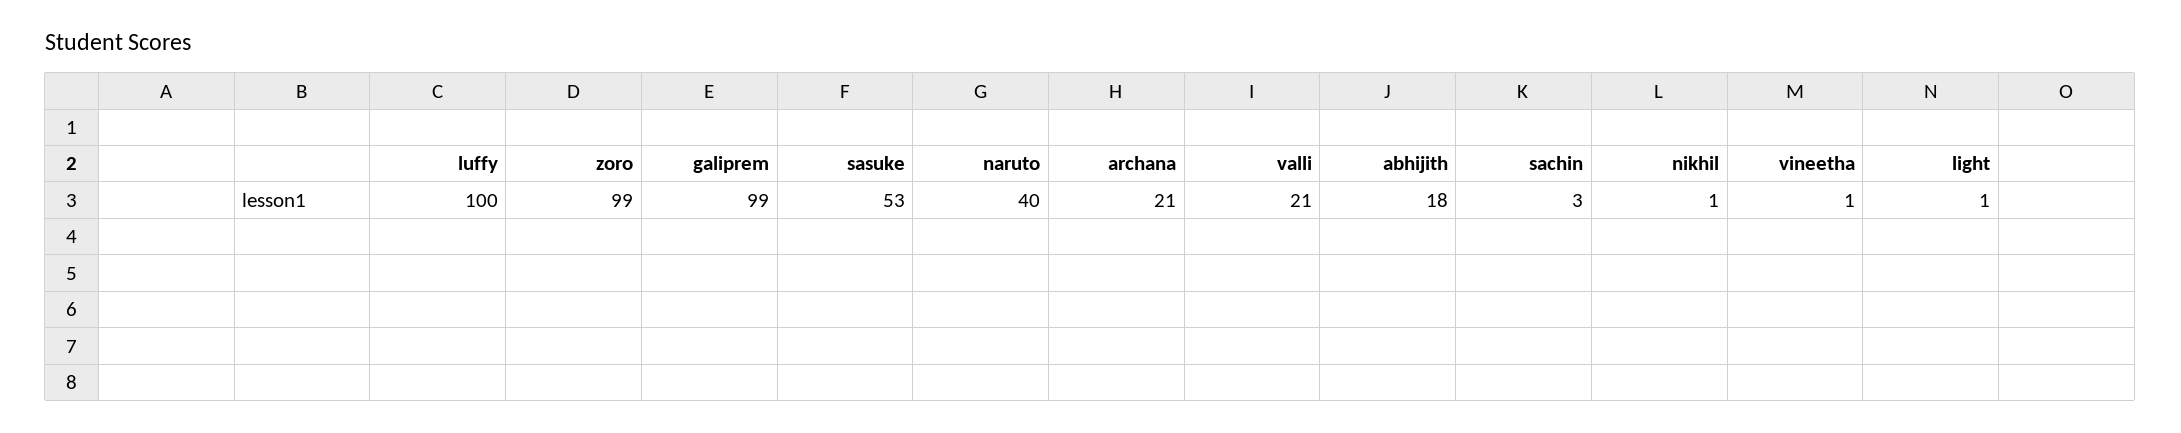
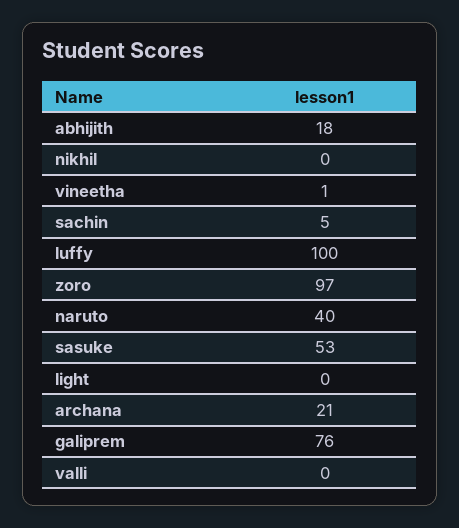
  {
    "luffy": 100,
-   "zoro": 99,
+   "zoro": 97,
-   "galiprem": 99,
+   "galiprem": 76,
    "sasuke": 53,
    "naruto": 40,
    "archana": 21,
-   "valli": 21,
+   "valli": 0,
    "abhijith": 18,
-   "sachin": 3,
+   "sachin": 5,
-   "nikhil": 1,
+   "nikhil": 0,
    "vineetha": 1,
-   "light": 1
+   "light": 0
  }

